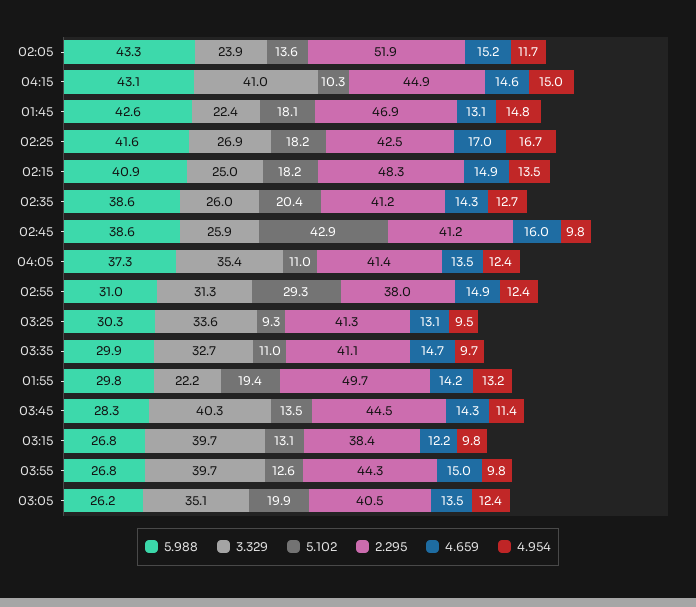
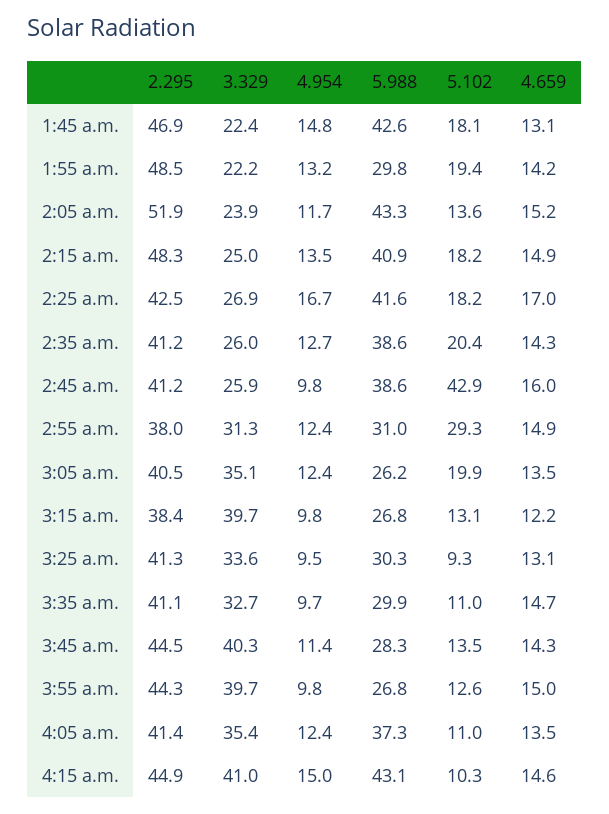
  {
    "5.988": {
      "02:05": 43.3,
      "04:15": 43.1,
      "01:45": 42.6,
      "02:25": 41.6,
      "02:15": 40.9,
      "02:35": 38.6,
      "02:45": 38.6,
      "04:05": 37.3,
      "02:55": 31,
      "03:25": 30.3,
      "03:35": 29.9,
      "01:55": 29.8,
      "03:45": 28.3,
      "03:15": 26.8,
      "03:55": 26.8,
      "03:05": 26.2
    },
    "3.329": {
      "02:05": 23.9,
      "04:15": 41,
      "01:45": 22.4,
      "02:25": 26.9,
      "02:15": 25,
      "02:35": 26,
      "02:45": 25.9,
      "04:05": 35.4,
      "02:55": 31.3,
      "03:25": 33.6,
      "03:35": 32.7,
      "01:55": 22.2,
      "03:45": 40.3,
      "03:15": 39.7,
      "03:55": 39.7,
      "03:05": 35.1
    },
    "5.102": {
      "02:05": 13.6,
      "04:15": 10.3,
      "01:45": 18.1,
      "02:25": 18.2,
      "02:15": 18.2,
      "02:35": 20.4,
      "02:45": 42.9,
      "04:05": 11,
      "02:55": 29.3,
      "03:25": 9.3,
      "03:35": 11,
      "01:55": 19.4,
      "03:45": 13.5,
      "03:15": 13.1,
      "03:55": 12.6,
      "03:05": 19.9
    },
    "2.295": {
      "02:05": 51.9,
      "04:15": 44.9,
      "01:45": 46.9,
      "02:25": 42.5,
      "02:15": 48.3,
      "02:35": 41.2,
      "02:45": 41.2,
      "04:05": 41.4,
      "02:55": 38,
      "03:25": 41.3,
      "03:35": 41.1,
-     "01:55": 49.7,
+     "01:55": 48.5,
      "03:45": 44.5,
      "03:15": 38.4,
      "03:55": 44.3,
      "03:05": 40.5
    },
    "4.659": {
      "02:05": 15.2,
      "04:15": 14.6,
      "01:45": 13.1,
      "02:25": 17,
      "02:15": 14.9,
      "02:35": 14.3,
      "02:45": 16,
      "04:05": 13.5,
      "02:55": 14.9,
      "03:25": 13.1,
      "03:35": 14.7,
      "01:55": 14.2,
      "03:45": 14.3,
      "03:15": 12.2,
      "03:55": 15,
      "03:05": 13.5
    },
    "4.954": {
      "02:05": 11.7,
      "04:15": 15,
      "01:45": 14.8,
      "02:25": 16.7,
      "02:15": 13.5,
      "02:35": 12.7,
      "02:45": 9.8,
      "04:05": 12.4,
      "02:55": 12.4,
      "03:25": 9.5,
      "03:35": 9.7,
      "01:55": 13.2,
      "03:45": 11.4,
      "03:15": 9.8,
      "03:55": 9.8,
      "03:05": 12.4
    }
  }

